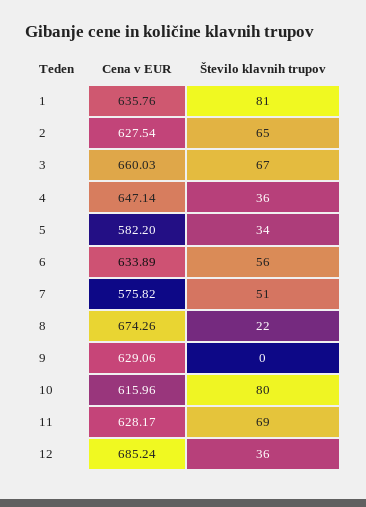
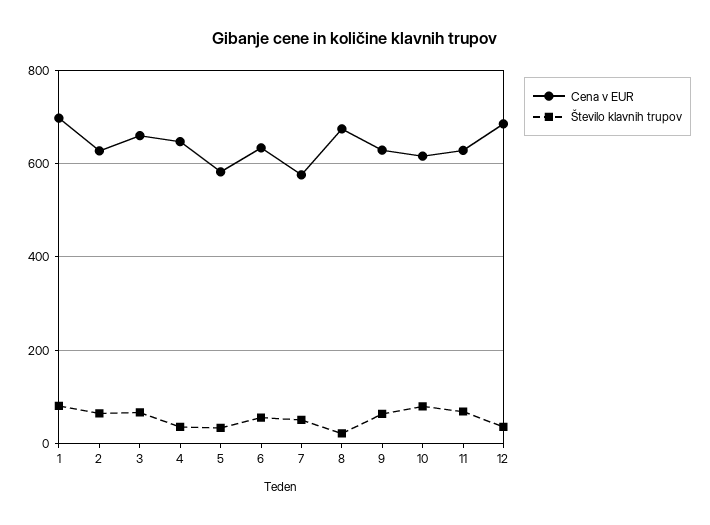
  {
    "Cena v EUR": {
-     "1": 635.76,
+     "1": 700,
      "2": 627.54,
      "3": 660.03,
      "4": 647.14,
      "5": 582.2,
      "6": 633.89,
      "7": 575.82,
      "8": 674.26,
      "9": 629.06,
      "10": 615.96,
      "11": 628.17,
      "12": 685.24
    },
    "Število klavnih trupov": {
      "1": 81,
      "2": 65,
      "3": 67,
      "4": 36,
      "5": 34,
      "6": 56,
      "7": 51,
      "8": 22,
-     "9": 0,
+     "9": 60,
      "10": 80,
      "11": 69,
      "12": 36
    }
  }

